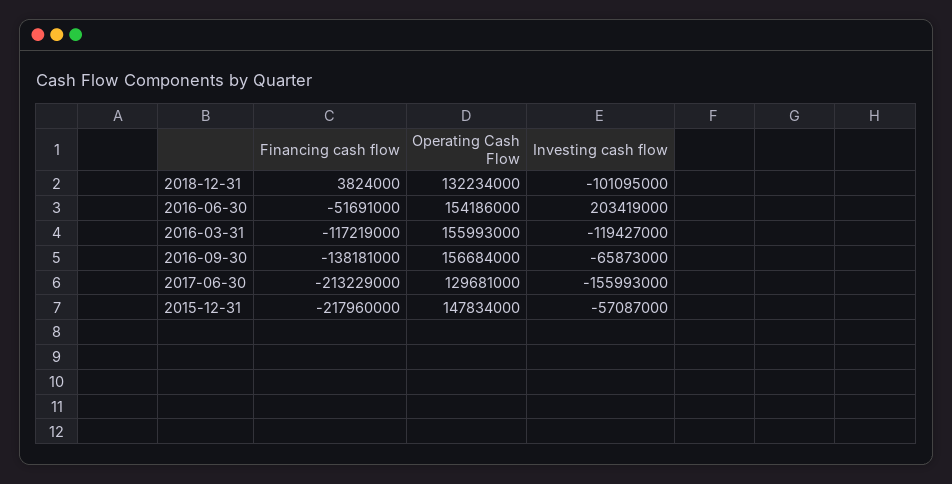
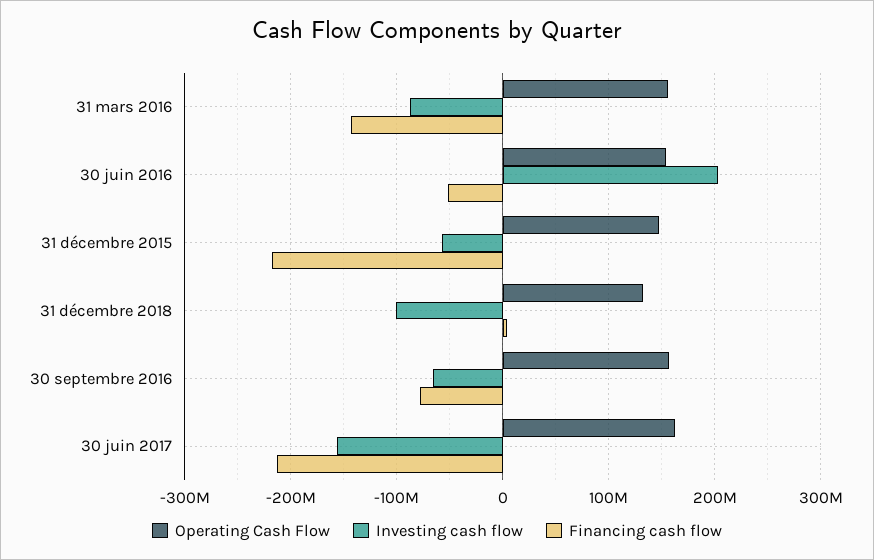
  {
    "Financing cash flow": {
      "2018-12-31": 3824000,
      "2016-06-30": -51691000,
-     "2016-03-31": -117219000,
+     "2016-03-31": -140000000,
-     "2016-09-30": -138181000,
+     "2016-09-30": -80000000,
      "2017-06-30": -213229000,
      "2015-12-31": -217960000
    },
    "Operating Cash Flow": {
      "2018-12-31": 132234000,
      "2016-06-30": 154186000,
      "2016-03-31": 155993000,
      "2016-09-30": 156684000,
-     "2017-06-30": 129681000,
+     "2017-06-30": 160000000,
      "2015-12-31": 147834000
    },
    "Investing cash flow": {
      "2018-12-31": -101095000,
      "2016-06-30": 203419000,
-     "2016-03-31": -119427000,
+     "2016-03-31": -90000000,
      "2016-09-30": -65873000,
      "2017-06-30": -155993000,
      "2015-12-31": -57087000
    }
  }

